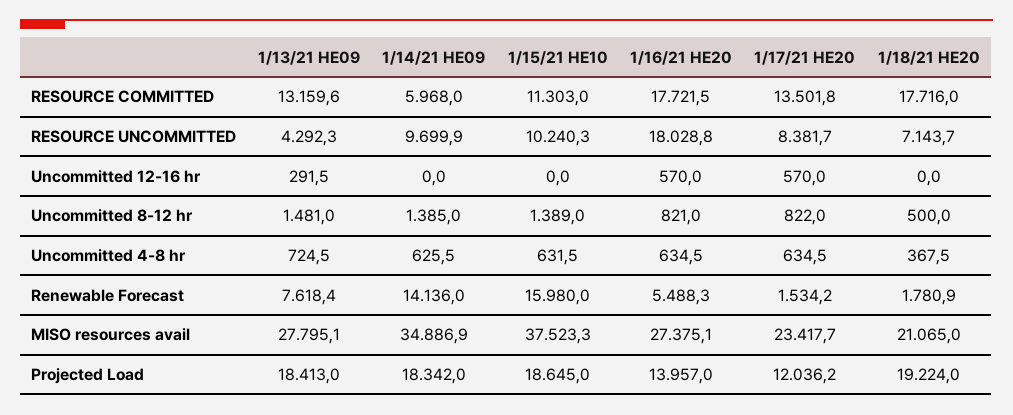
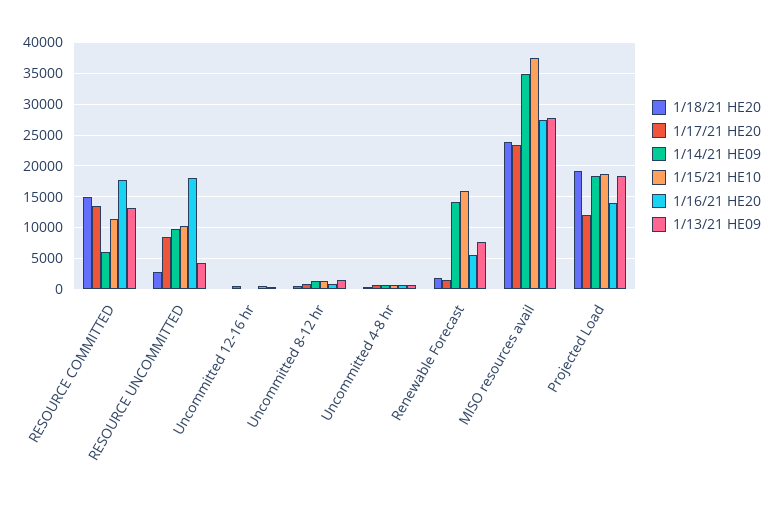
  {
    "1/13/21 HE09": {
      "RESOURCE COMMITTED": 13159.6,
      "RESOURCE UNCOMMITTED": 4292.3,
      "Uncommitted 12-16 hr": 291.5,
      "Uncommitted 8-12 hr": 1481,
      "Uncommitted 4-8 hr": 724.5,
      "Renewable Forecast": 7618.4,
      "MISO resources avail": 27795.1,
      "Projected Load": 18413
    },
    "1/14/21 HE09": {
      "RESOURCE COMMITTED": 5968,
      "RESOURCE UNCOMMITTED": 9699.9,
      "Uncommitted 12-16 hr": 0,
      "Uncommitted 8-12 hr": 1385,
      "Uncommitted 4-8 hr": 625.5,
      "Renewable Forecast": 14136,
      "MISO resources avail": 34886.9,
      "Projected Load": 18342
    },
    "1/15/21 HE10": {
      "RESOURCE COMMITTED": 11303,
      "RESOURCE UNCOMMITTED": 10240.3,
      "Uncommitted 12-16 hr": 0,
      "Uncommitted 8-12 hr": 1389,
      "Uncommitted 4-8 hr": 631.5,
      "Renewable Forecast": 15980,
      "MISO resources avail": 37523.3,
      "Projected Load": 18645
    },
    "1/16/21 HE20": {
      "RESOURCE COMMITTED": 17721.5,
      "RESOURCE UNCOMMITTED": 18028.8,
      "Uncommitted 12-16 hr": 570,
      "Uncommitted 8-12 hr": 821,
      "Uncommitted 4-8 hr": 634.5,
      "Renewable Forecast": 5488.3,
      "MISO resources avail": 27375.1,
      "Projected Load": 13957
    },
    "1/17/21 HE20": {
      "RESOURCE COMMITTED": 13501.8,
      "RESOURCE UNCOMMITTED": 8381.7,
      "Uncommitted 12-16 hr": 570,
      "Uncommitted 8-12 hr": 822,
      "Uncommitted 4-8 hr": 634.5,
      "Renewable Forecast": 1534.2,
      "MISO resources avail": 23417.7,
      "Projected Load": 12036.2
    },
    "1/18/21 HE20": {
-     "RESOURCE COMMITTED": 17716,
+     "RESOURCE COMMITTED": 15000,
-     "RESOURCE UNCOMMITTED": 7143.7,
+     "RESOURCE UNCOMMITTED": 3000,
      "Uncommitted 12-16 hr": 0,
      "Uncommitted 8-12 hr": 500,
      "Uncommitted 4-8 hr": 367.5,
      "Renewable Forecast": 1780.9,
-     "MISO resources avail": 21065,
+     "MISO resources avail": 24000,
      "Projected Load": 19224
    }
  }

